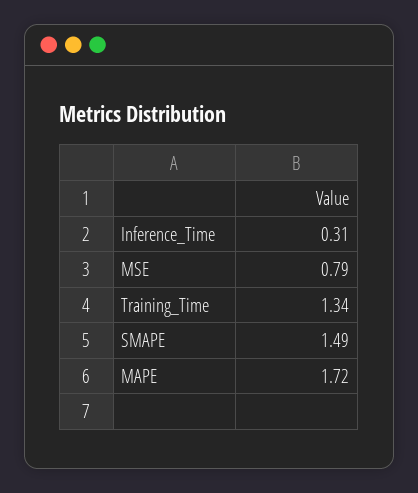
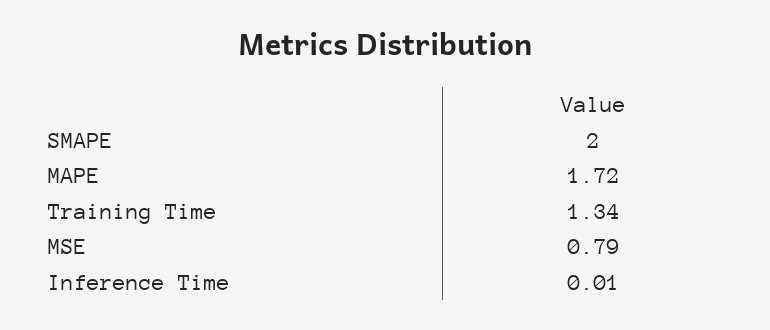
  {
-   "Inference_Time": 0.31,
+   "Inference_Time": 0.01,
    "MSE": 0.79,
    "Training_Time": 1.34,
-   "SMAPE": 1.49,
+   "SMAPE": 2,
    "MAPE": 1.72
  }

